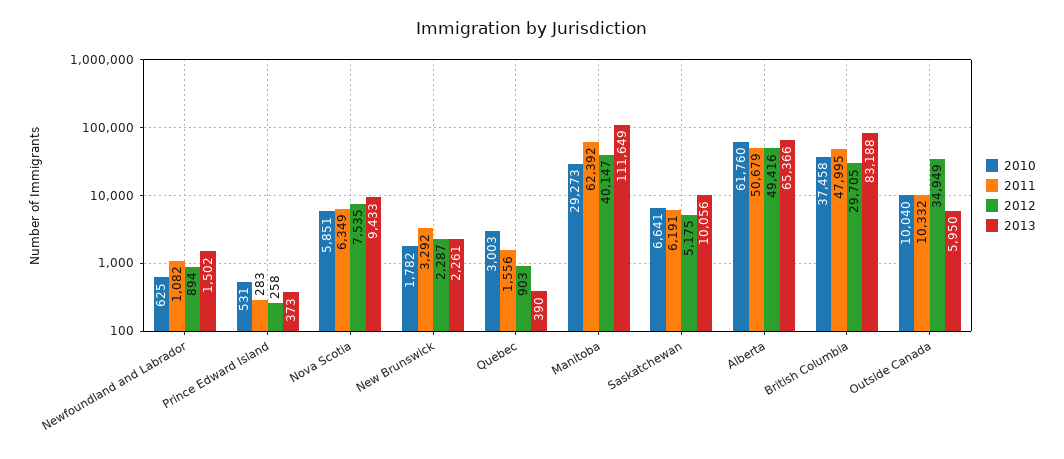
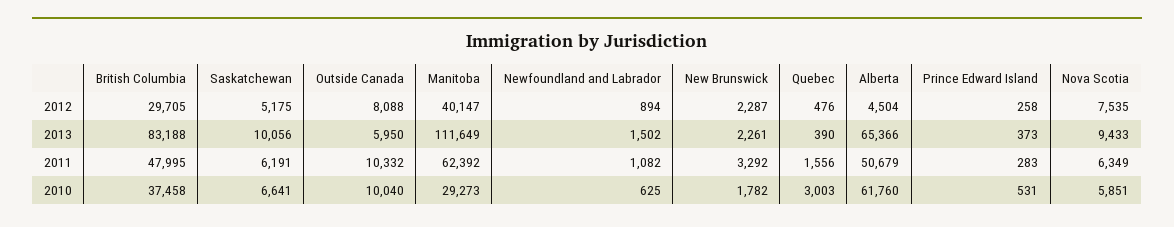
  {
    "2010": {
      "Newfoundland and Labrador": 625,
      "Prince Edward Island": 531,
      "Nova Scotia": 5851,
      "New Brunswick": 1782,
      "Quebec": 3003,
      "Manitoba": 29273,
      "Saskatchewan": 6641,
      "Alberta": 61760,
      "British Columbia": 37458,
      "Outside Canada": 10040
    },
    "2011": {
      "Newfoundland and Labrador": 1082,
      "Prince Edward Island": 283,
      "Nova Scotia": 6349,
      "New Brunswick": 3292,
      "Quebec": 1556,
      "Manitoba": 62392,
      "Saskatchewan": 6191,
      "Alberta": 50679,
      "British Columbia": 47995,
      "Outside Canada": 10332
    },
    "2012": {
      "Newfoundland and Labrador": 894,
      "Prince Edward Island": 258,
      "Nova Scotia": 7535,
      "New Brunswick": 2287,
-     "Quebec": 903,
+     "Quebec": 476,
      "Manitoba": 40147,
      "Saskatchewan": 5175,
-     "Alberta": 49416,
+     "Alberta": 4504,
      "British Columbia": 29705,
-     "Outside Canada": 34949
+     "Outside Canada": 8088
    },
    "2013": {
      "Newfoundland and Labrador": 1502,
      "Prince Edward Island": 373,
      "Nova Scotia": 9433,
      "New Brunswick": 2261,
      "Quebec": 390,
      "Manitoba": 111649,
      "Saskatchewan": 10056,
      "Alberta": 65366,
      "British Columbia": 83188,
      "Outside Canada": 5950
    }
  }

